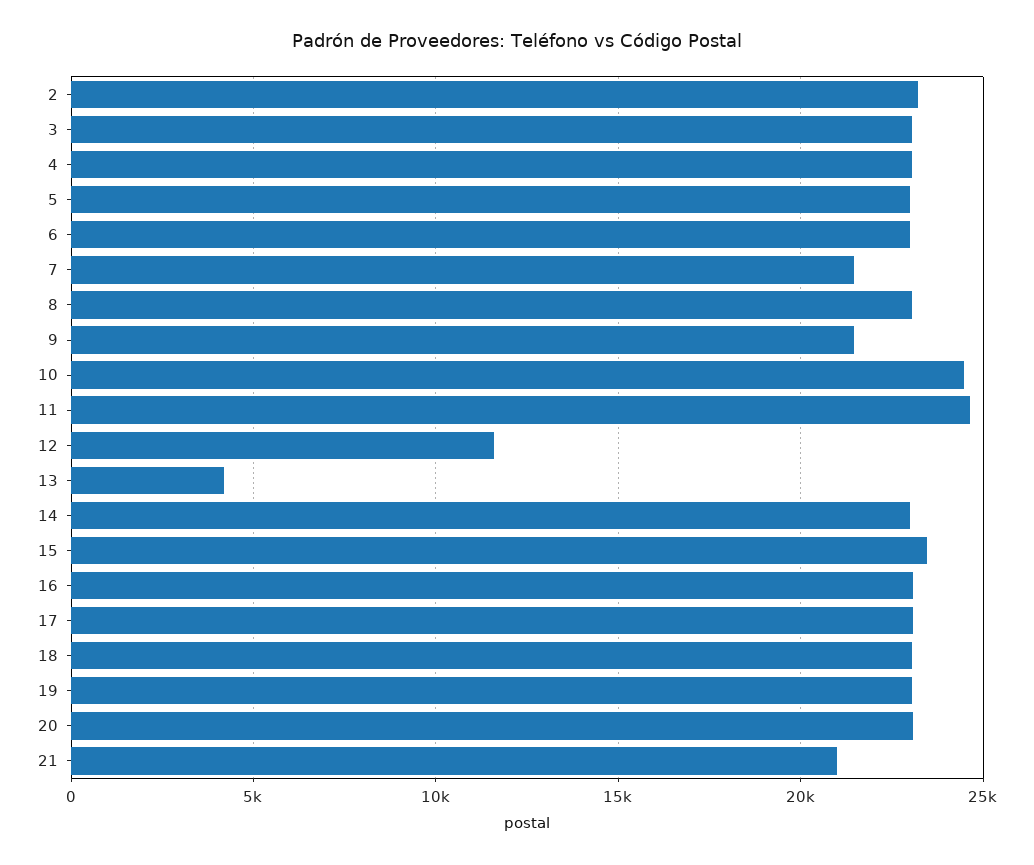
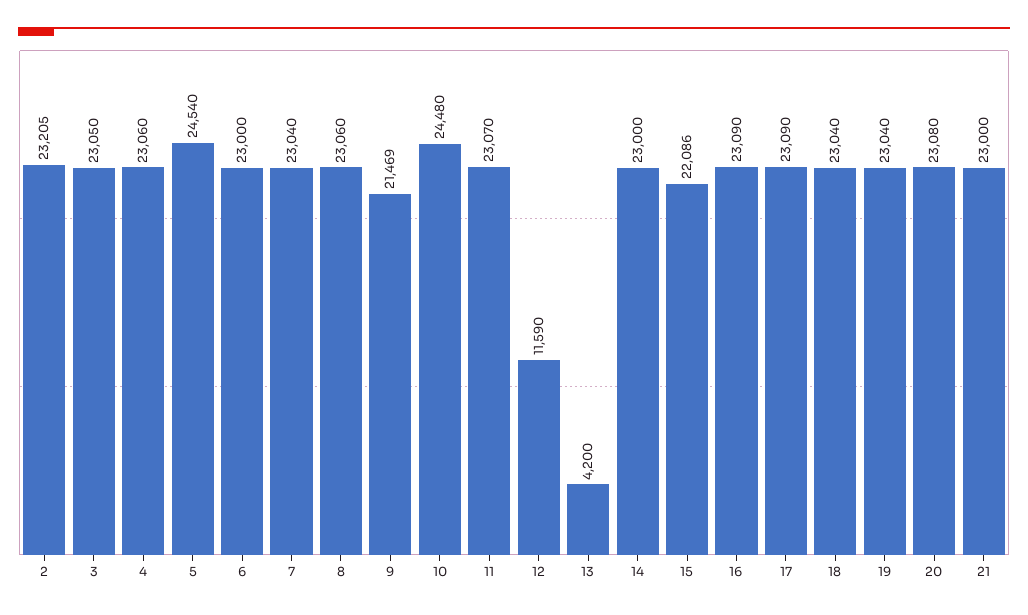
  {
    "2": 23205,
    "3": 23050,
    "4": 23060,
-   "5": 23000,
+   "5": 24540,
    "6": 23000,
-   "7": 21500,
+   "7": 23040,
    "8": 23060,
    "9": 21469,
    "10": 24480,
-   "11": 24500,
+   "11": 23070,
    "12": 11590,
    "13": 4200,
    "14": 23000,
-   "15": 23500,
+   "15": 22086,
    "16": 23090,
    "17": 23090,
    "18": 23040,
    "19": 23040,
    "20": 23080,
-   "21": 21000
+   "21": 23000
  }

